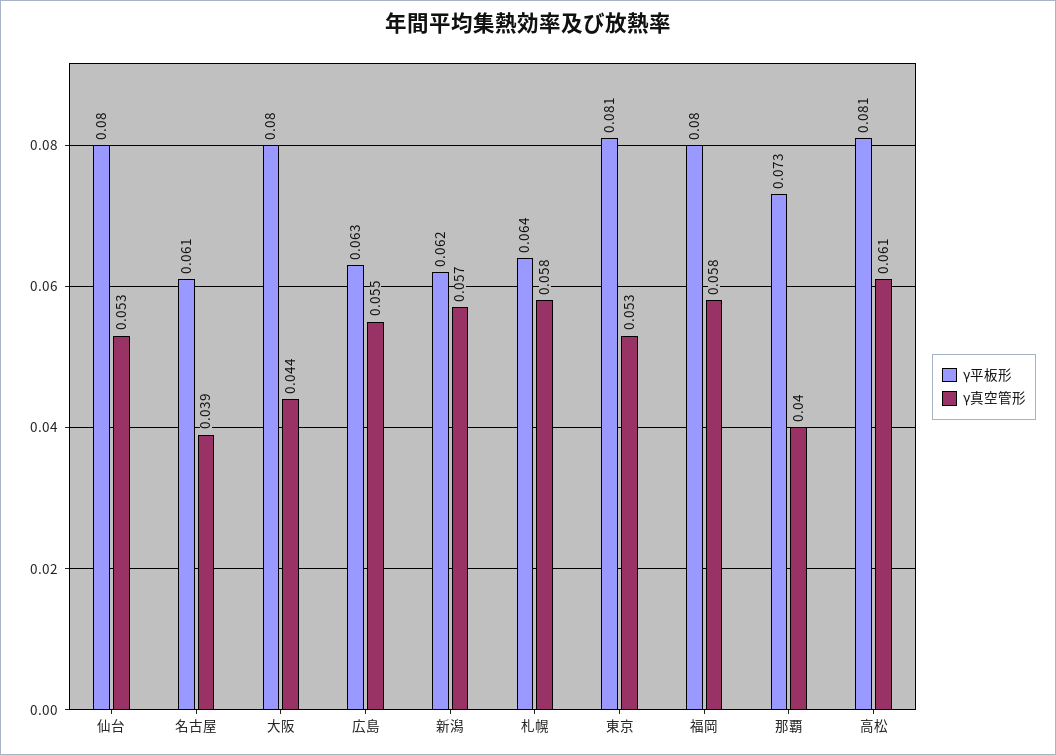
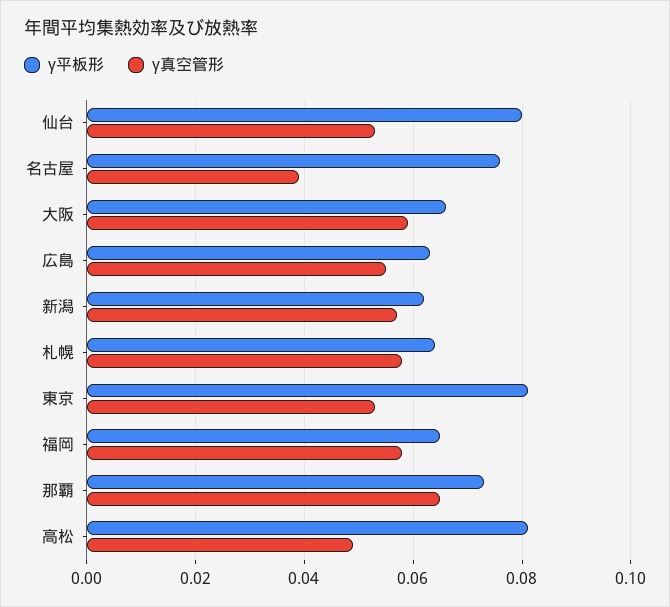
  {
    "γ平板形": {
      "仙台": 0.08,
-     "名古屋": 0.061,
+     "名古屋": 0.075,
-     "大阪": 0.08,
+     "大阪": 0.065,
      "広島": 0.063,
      "新潟": 0.062,
      "札幌": 0.064,
      "東京": 0.081,
-     "福岡": 0.08,
+     "福岡": 0.065,
      "那覇": 0.073,
      "高松": 0.081
    },
    "γ真空管形": {
      "仙台": 0.053,
      "名古屋": 0.039,
-     "大阪": 0.044,
+     "大阪": 0.06,
      "広島": 0.055,
      "新潟": 0.057,
      "札幌": 0.058,
      "東京": 0.053,
      "福岡": 0.058,
-     "那覇": 0.04,
+     "那覇": 0.065,
-     "高松": 0.061
+     "高松": 0.05
    }
  }

